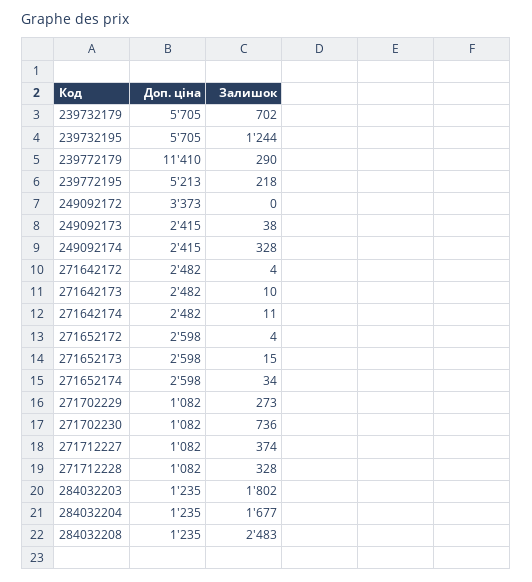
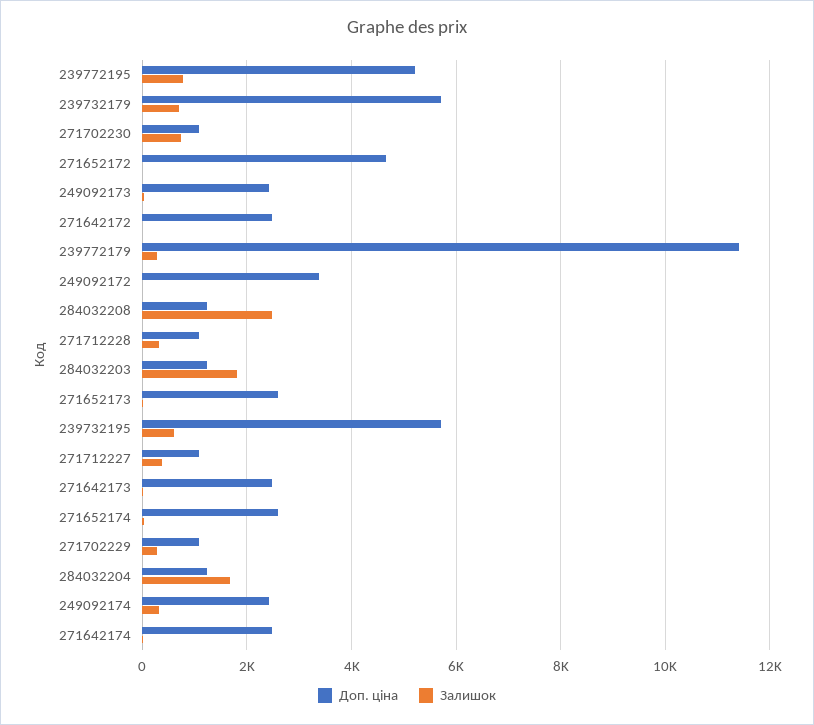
  {
    "Доп. ціна": {
      "239732179": 5705,
      "239732195": 5705,
      "239772179": 11410,
      "239772195": 5213,
      "249092172": 3373,
      "249092173": 2415,
      "249092174": 2415,
      "271642172": 2482,
      "271642173": 2482,
      "271642174": 2482,
-     "271652172": 2598,
+     "271652172": 4600,
      "271652173": 2598,
      "271652174": 2598,
      "271702229": 1082,
      "271702230": 1082,
      "271712227": 1082,
      "271712228": 1082,
      "284032203": 1235,
      "284032204": 1235,
      "284032208": 1235
    },
    "Залишок": {
      "239732179": 702,
-     "239732195": 1244,
+     "239732195": 600,
      "239772179": 290,
-     "239772195": 218,
+     "239772195": 800,
      "249092172": 0,
      "249092173": 38,
      "249092174": 328,
      "271642172": 4,
      "271642173": 10,
      "271642174": 11,
      "271652172": 4,
      "271652173": 15,
      "271652174": 34,
      "271702229": 273,
      "271702230": 736,
      "271712227": 374,
      "271712228": 328,
      "284032203": 1802,
      "284032204": 1677,
      "284032208": 2483
    }
  }

